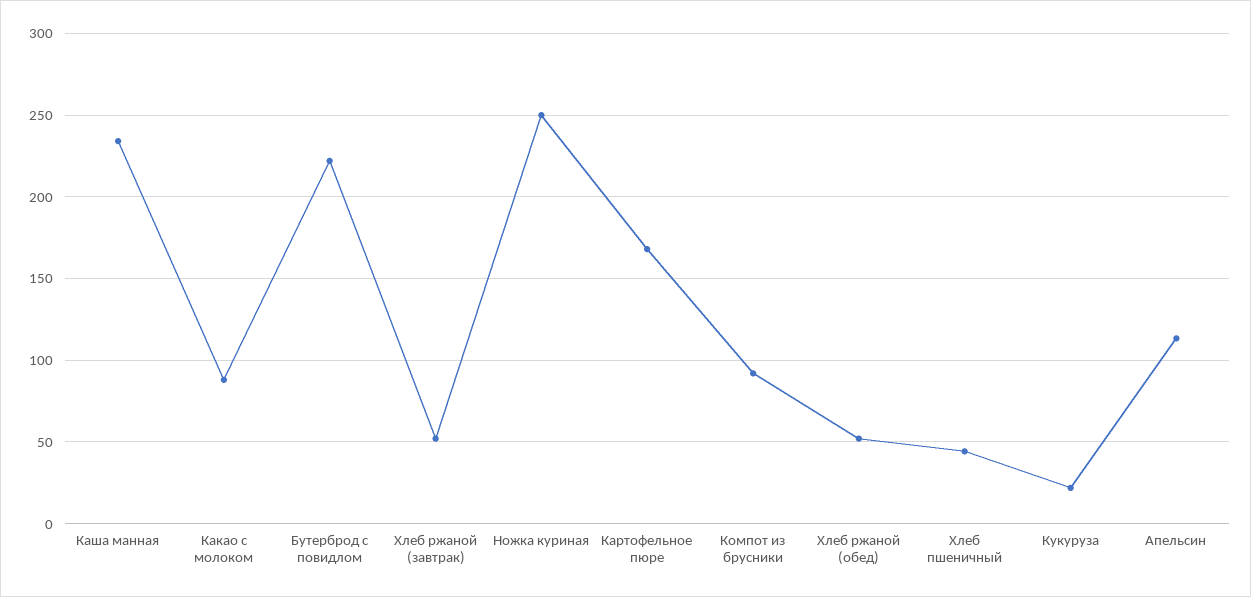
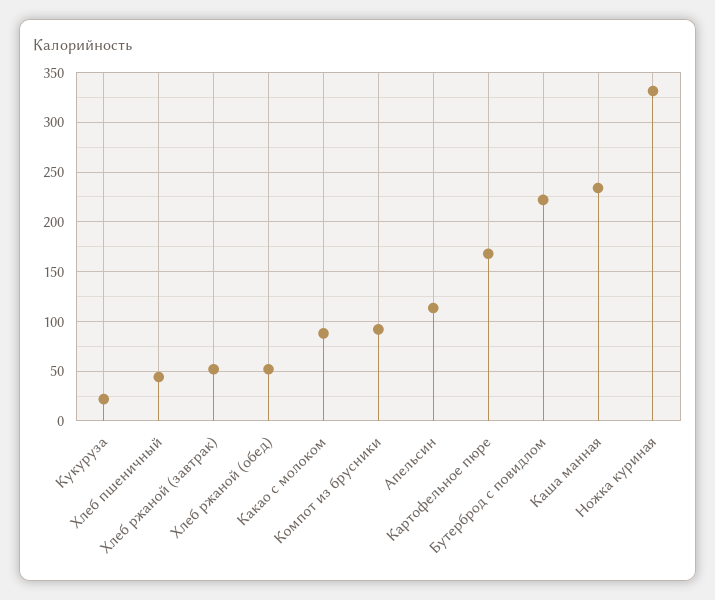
  {
    "Каша манная": 235,
    "Какао с молоком": 90,
    "Бутерброд с повидлом": 220,
    "Хлеб ржаной (завтрак)": 50,
-   "Ножка куриная": 250,
+   "Ножка куриная": 330,
    "Картофельное пюре": 170,
    "Компот из брусники": 90,
    "Хлеб ржаной (обед)": 50,
    "Хлеб пшеничный": 45,
    "Кукуруза": 20,
    "Апельсин": 115
  }

